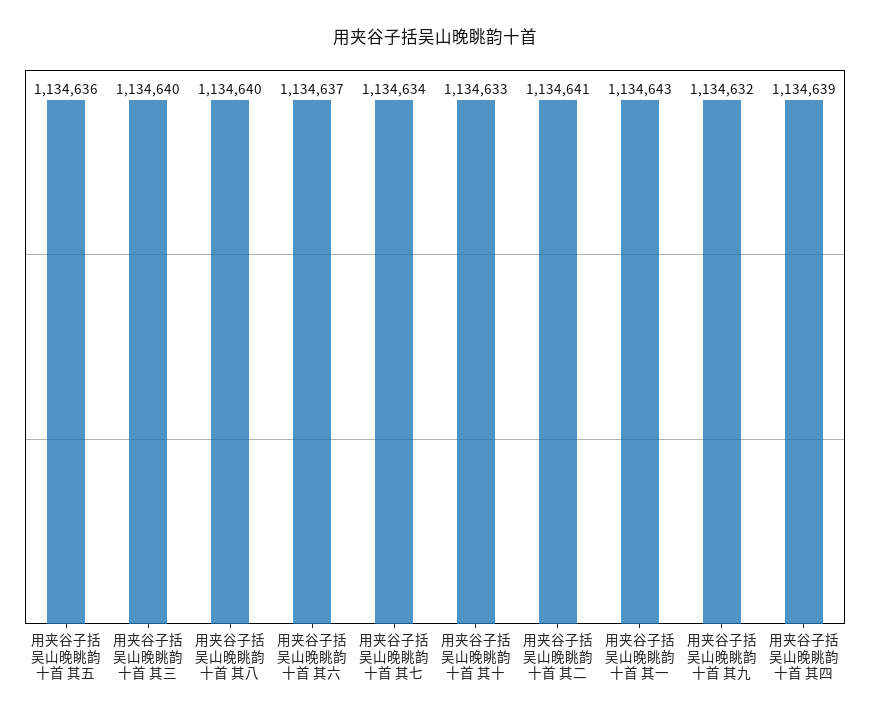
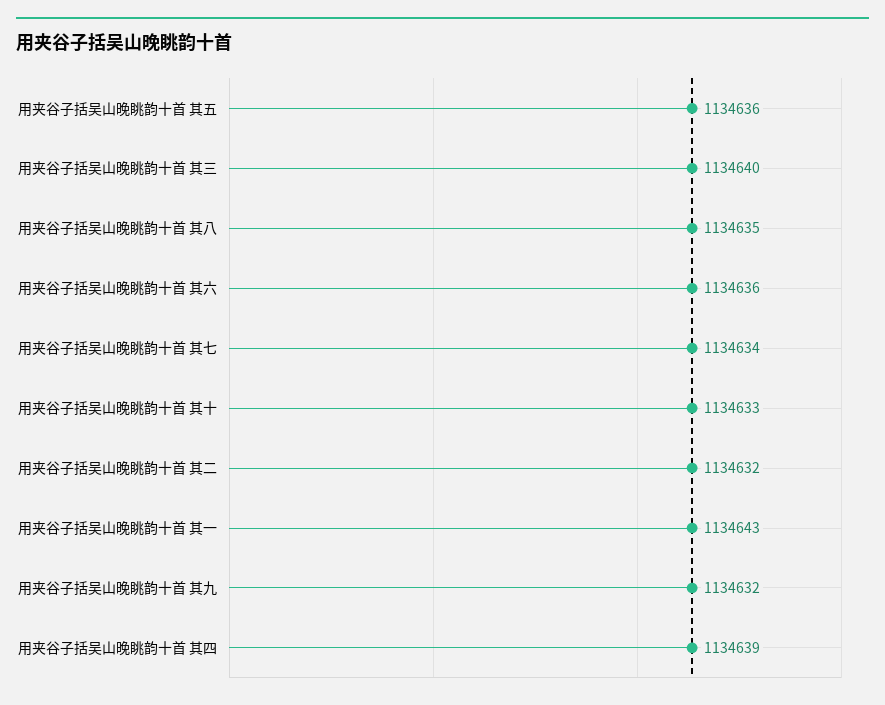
  {
    "用夹谷子括吴山晚眺韵十首 其五": 1134636,
    "用夹谷子括吴山晚眺韵十首 其三": 1134640,
-   "用夹谷子括吴山晚眺韵十首 其八": 1134640,
+   "用夹谷子括吴山晚眺韵十首 其八": 1134635,
-   "用夹谷子括吴山晚眺韵十首 其六": 1134637,
+   "用夹谷子括吴山晚眺韵十首 其六": 1134636,
    "用夹谷子括吴山晚眺韵十首 其七": 1134634,
    "用夹谷子括吴山晚眺韵十首 其十": 1134633,
-   "用夹谷子括吴山晚眺韵十首 其二": 1134641,
+   "用夹谷子括吴山晚眺韵十首 其二": 1134632,
    "用夹谷子括吴山晚眺韵十首 其一": 1134643,
    "用夹谷子括吴山晚眺韵十首 其九": 1134632,
    "用夹谷子括吴山晚眺韵十首 其四": 1134639
  }

